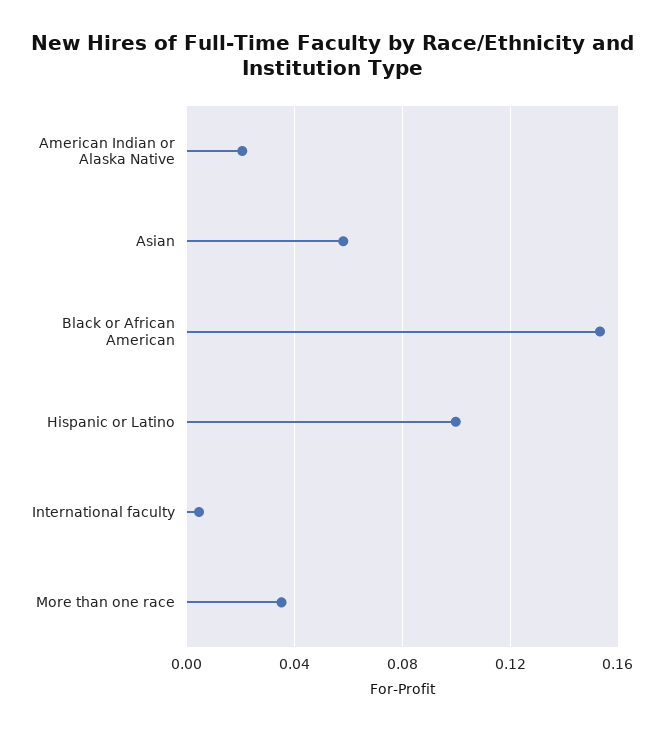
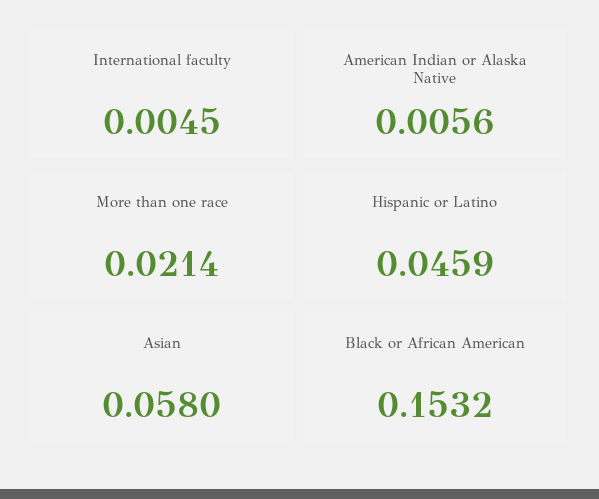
  {
-   "American Indian or Alaska Native": 0.02,
+   "American Indian or Alaska Native": 0.0056,
    "Asian": 0.058,
    "Black or African American": 0.1532,
-   "Hispanic or Latino": 0.1,
+   "Hispanic or Latino": 0.0459,
    "International faculty": 0.0045,
-   "More than one race": 0.035
+   "More than one race": 0.0214
  }

